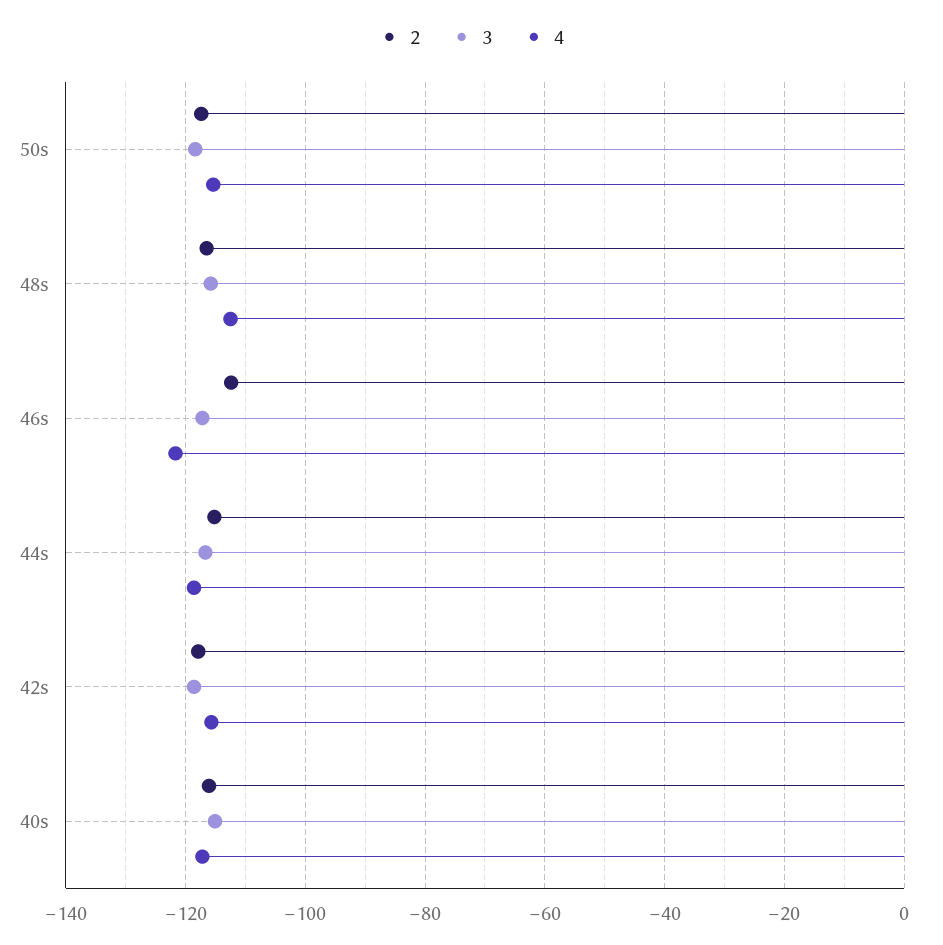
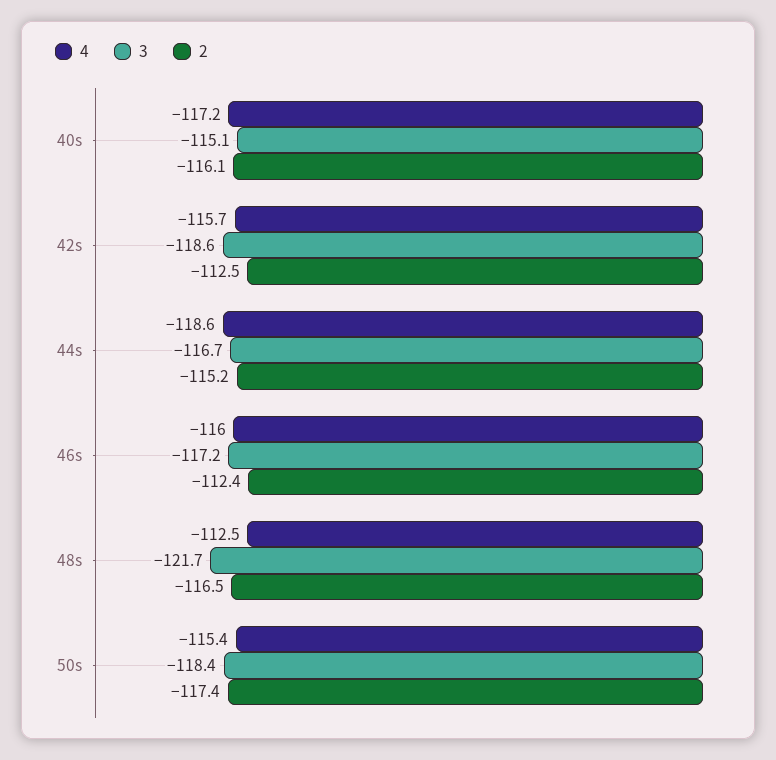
  {
    "2": {
      "50s": -117.4,
      "48s": -116.5,
      "46s": -112.4,
      "44s": -115.2,
-     "42s": -118,
+     "42s": -112.5,
      "40s": -116.1
    },
    "3": {
      "50s": -118.4,
-     "48s": -116,
+     "48s": -121.7,
      "46s": -117.2,
      "44s": -116.7,
      "42s": -118.6,
      "40s": -115.1
    },
    "4": {
      "50s": -115.4,
      "48s": -112.5,
-     "46s": -122,
+     "46s": -116,
      "44s": -118.6,
      "42s": -115.7,
      "40s": -117.2
    }
  }

